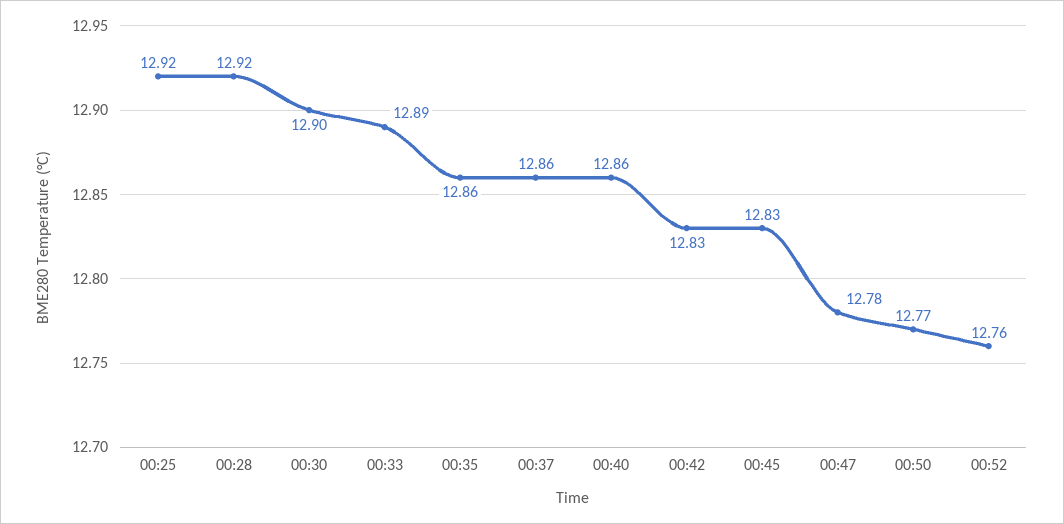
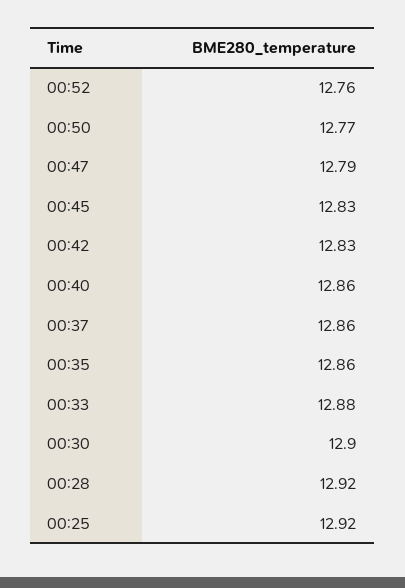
  {
    "00:25": 12.92,
    "00:28": 12.92,
    "00:30": 12.9,
-   "00:33": 12.89,
+   "00:33": 12.88,
    "00:35": 12.86,
    "00:37": 12.86,
    "00:40": 12.86,
    "00:42": 12.83,
    "00:45": 12.83,
-   "00:47": 12.78,
+   "00:47": 12.79,
    "00:50": 12.77,
    "00:52": 12.76
  }

